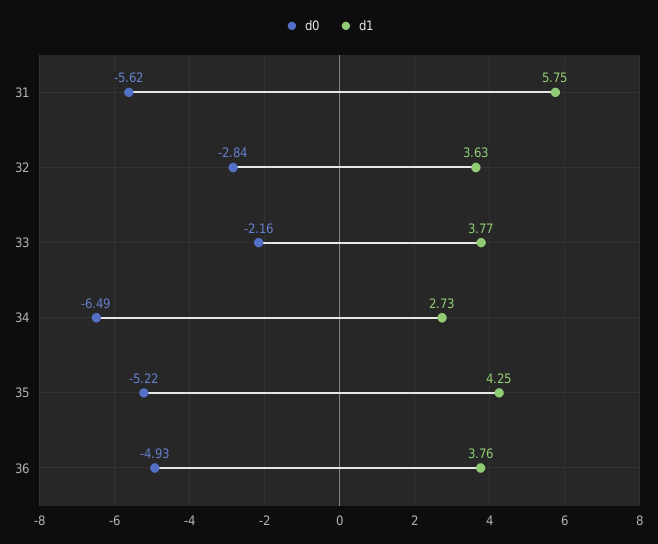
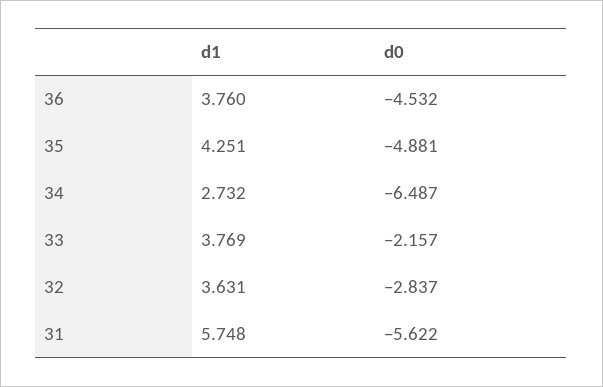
  {
    "d0": {
      "31": -5.622,
      "32": -2.837,
      "33": -2.157,
      "34": -6.487,
-     "35": -5.22,
+     "35": -4.881,
-     "36": -4.93
+     "36": -4.532
    },
    "d1": {
      "31": 5.748,
      "32": 3.631,
      "33": 3.769,
      "34": 2.732,
      "35": 4.251,
      "36": 3.76
    }
  }

